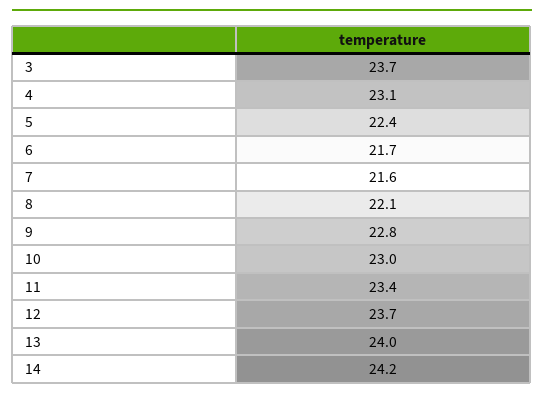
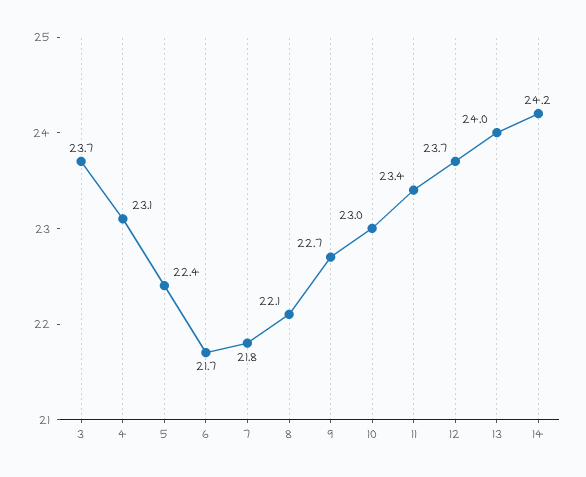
  {
    "3": 23.7,
    "4": 23.1,
    "5": 22.4,
    "6": 21.7,
-   "7": 21.6,
+   "7": 21.8,
    "8": 22.1,
-   "9": 22.8,
+   "9": 22.7,
    "10": 23,
    "11": 23.4,
    "12": 23.7,
    "13": 24,
    "14": 24.2
  }

